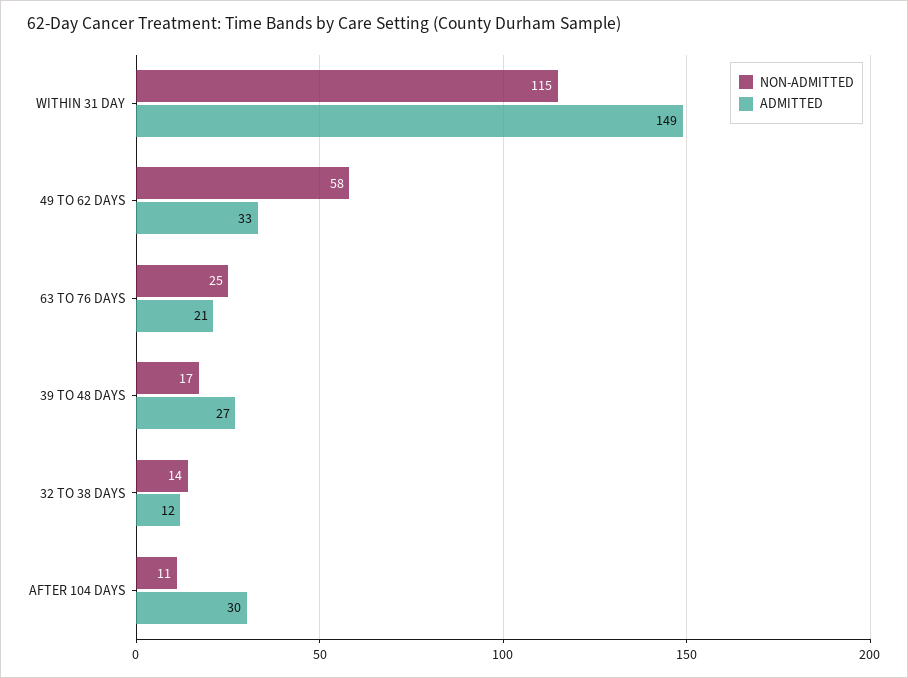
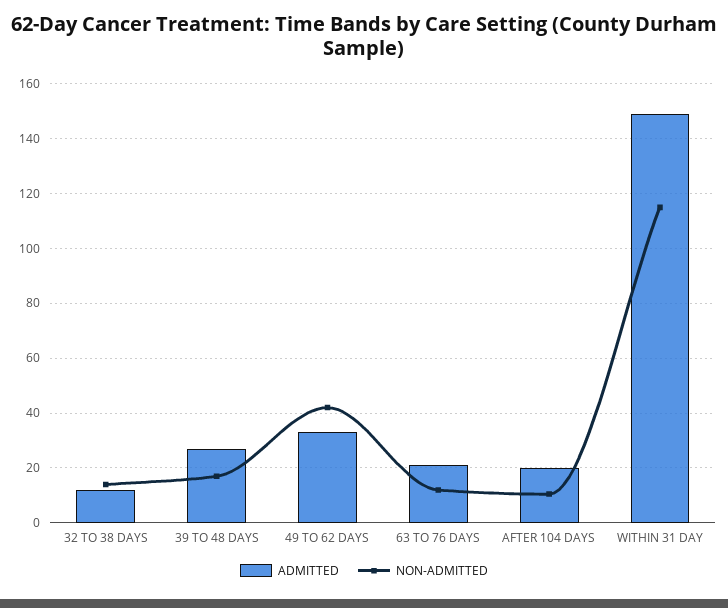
  {
    "NON-ADMITTED": {
      "WITHIN 31 DAY": 115,
-     "49 TO 62 DAYS": 58,
+     "49 TO 62 DAYS": 42.5,
-     "63 TO 76 DAYS": 25,
+     "63 TO 76 DAYS": 12.5,
      "39 TO 48 DAYS": 17,
      "32 TO 38 DAYS": 14,
      "AFTER 104 DAYS": 11
    },
    "ADMITTED": {
      "WITHIN 31 DAY": 149,
      "49 TO 62 DAYS": 33,
      "63 TO 76 DAYS": 21,
      "39 TO 48 DAYS": 27,
      "32 TO 38 DAYS": 12,
-     "AFTER 104 DAYS": 30
+     "AFTER 104 DAYS": 20
    }
  }

